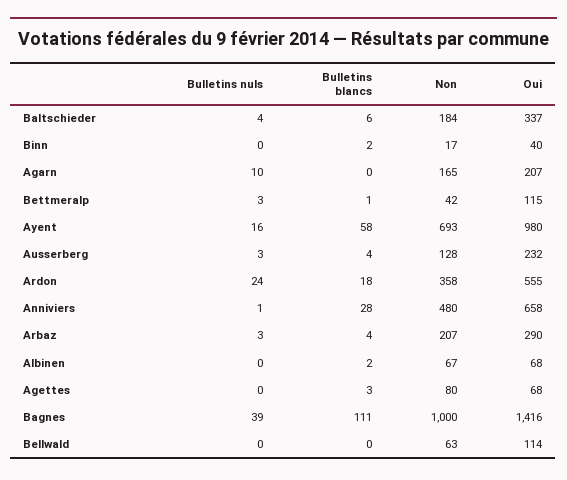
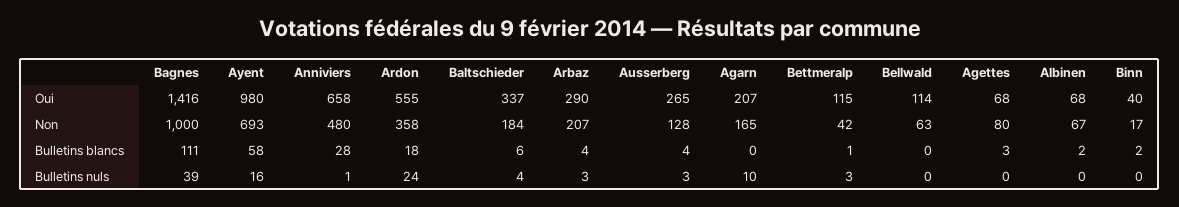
  {
    "Bulletins nuls": {
      "Baltschieder": 4,
      "Binn": 0,
      "Agarn": 10,
      "Bettmeralp": 3,
      "Ayent": 16,
      "Ausserberg": 3,
      "Ardon": 24,
      "Anniviers": 1,
      "Arbaz": 3,
      "Albinen": 0,
      "Agettes": 0,
      "Bagnes": 39,
      "Bellwald": 0
    },
    "Bulletins blancs": {
      "Baltschieder": 6,
      "Binn": 2,
      "Agarn": 0,
      "Bettmeralp": 1,
      "Ayent": 58,
      "Ausserberg": 4,
      "Ardon": 18,
      "Anniviers": 28,
      "Arbaz": 4,
      "Albinen": 2,
      "Agettes": 3,
      "Bagnes": 111,
      "Bellwald": 0
    },
    "Non": {
      "Baltschieder": 184,
      "Binn": 17,
      "Agarn": 165,
      "Bettmeralp": 42,
      "Ayent": 693,
      "Ausserberg": 128,
      "Ardon": 358,
      "Anniviers": 480,
      "Arbaz": 207,
      "Albinen": 67,
      "Agettes": 80,
      "Bagnes": 1000,
      "Bellwald": 63
    },
    "Oui": {
      "Baltschieder": 337,
      "Binn": 40,
      "Agarn": 207,
      "Bettmeralp": 115,
      "Ayent": 980,
-     "Ausserberg": 232,
+     "Ausserberg": 265,
      "Ardon": 555,
      "Anniviers": 658,
      "Arbaz": 290,
      "Albinen": 68,
      "Agettes": 68,
      "Bagnes": 1416,
      "Bellwald": 114
    }
  }

